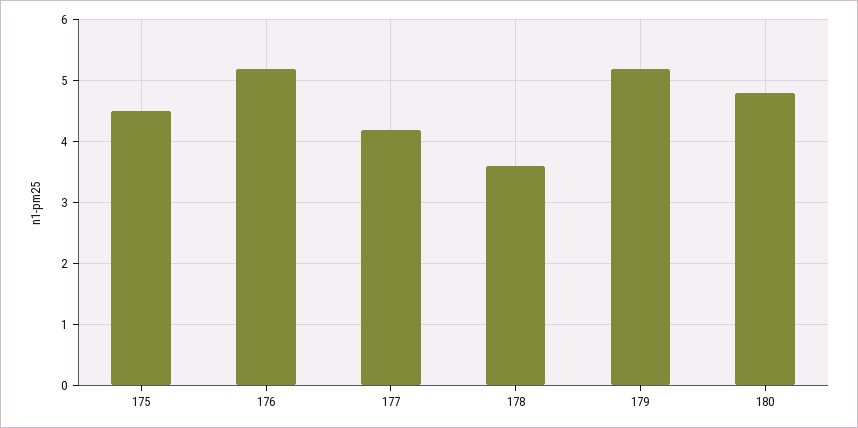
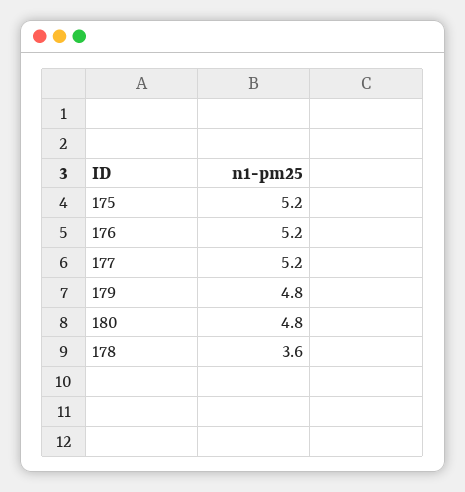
  {
-   "175": 4.5,
+   "175": 5.2,
    "176": 5.2,
-   "177": 4.2,
+   "177": 5.2,
    "178": 3.6,
-   "179": 5.2,
+   "179": 4.8,
    "180": 4.8
  }

